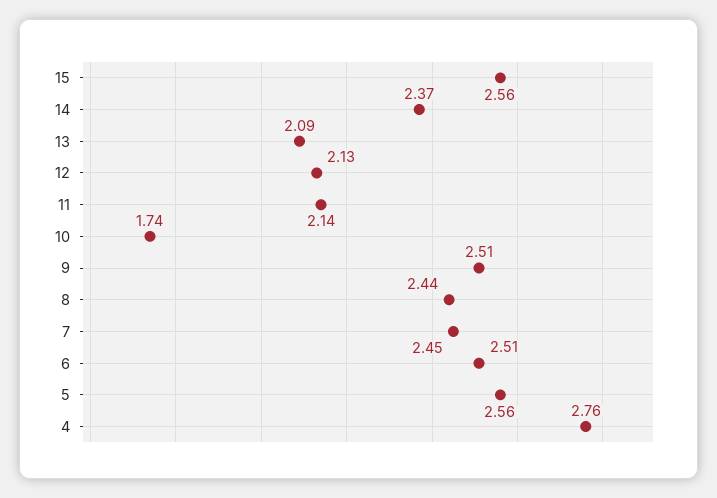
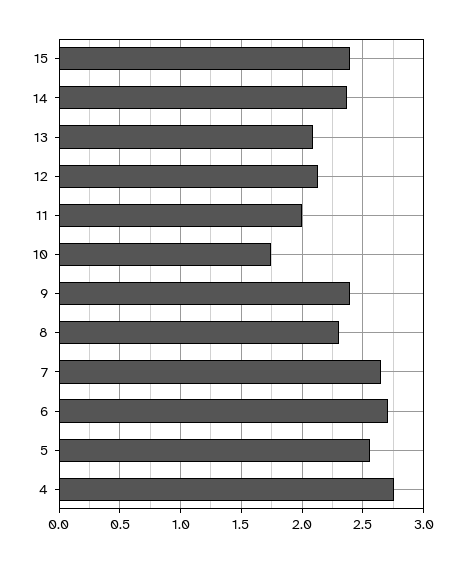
  {
-   "15": 2.56,
+   "15": 2.4,
    "14": 2.37,
    "13": 2.09,
    "12": 2.13,
-   "11": 2.14,
+   "11": 2,
    "10": 1.74,
-   "9": 2.51,
+   "9": 2.4,
-   "8": 2.44,
+   "8": 2.3,
-   "7": 2.45,
+   "7": 2.65,
-   "6": 2.51,
+   "6": 2.7,
    "5": 2.56,
    "4": 2.76
  }

